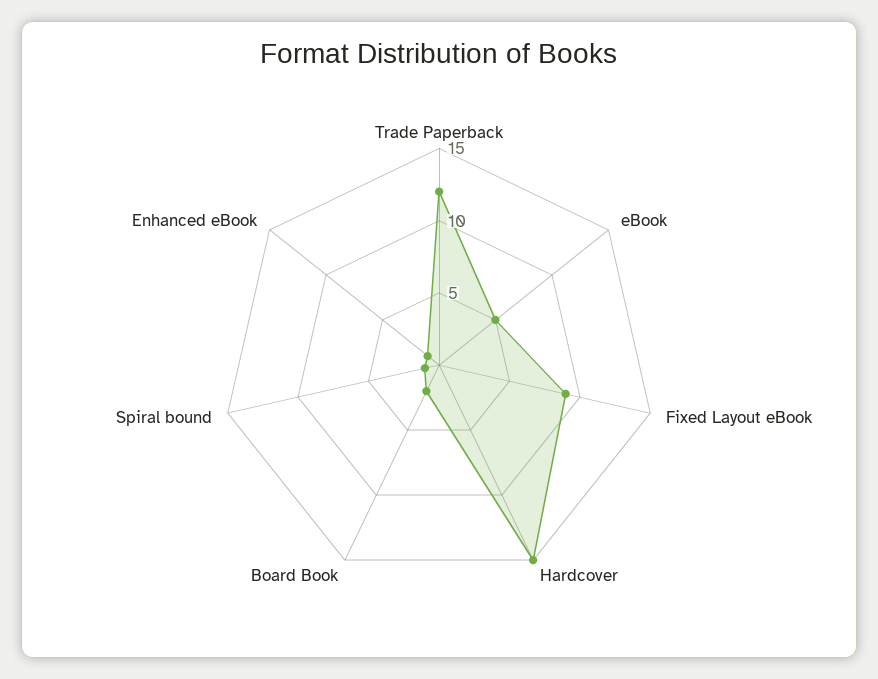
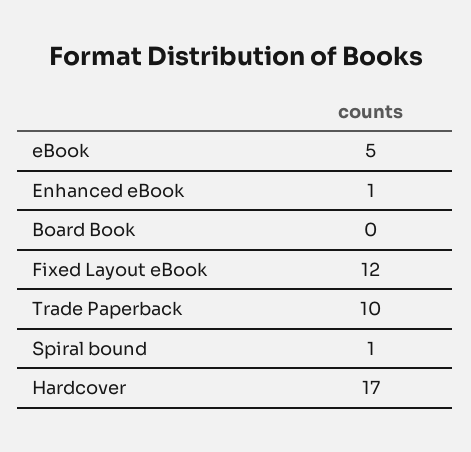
  {
-   "Trade Paperback": 12,
+   "Trade Paperback": 10,
    "eBook": 5,
-   "Fixed Layout eBook": 9,
+   "Fixed Layout eBook": 12,
-   "Hardcover": 15,
+   "Hardcover": 17,
-   "Board Book": 2,
+   "Board Book": 0,
    "Spiral bound": 1,
    "Enhanced eBook": 1
  }

